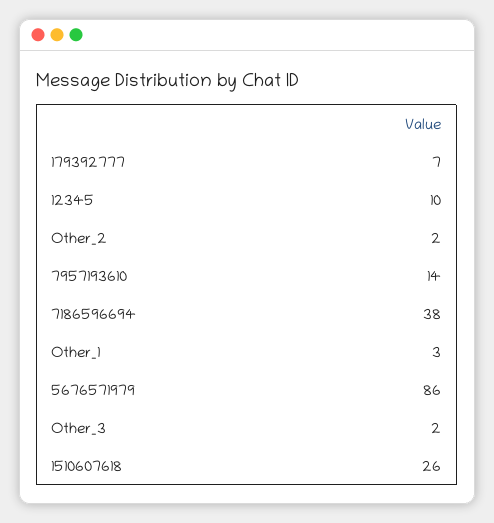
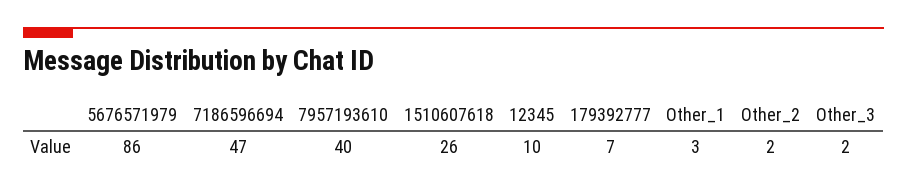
  {
    "179392777": 7,
    "12345": 10,
    "Other_2": 2,
-   "7957193610": 14,
+   "7957193610": 40,
-   "7186596694": 38,
+   "7186596694": 47,
    "Other_1": 3,
    "5676571979": 86,
    "Other_3": 2,
    "1510607618": 26
  }

